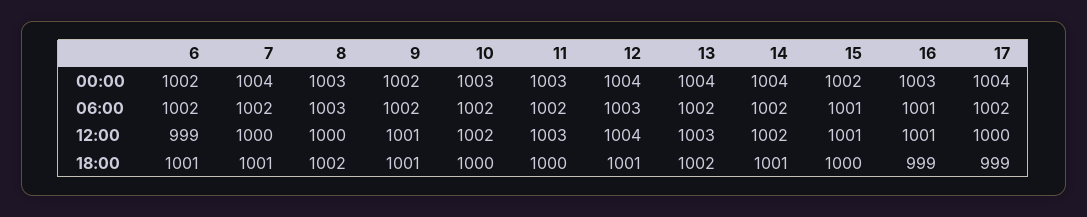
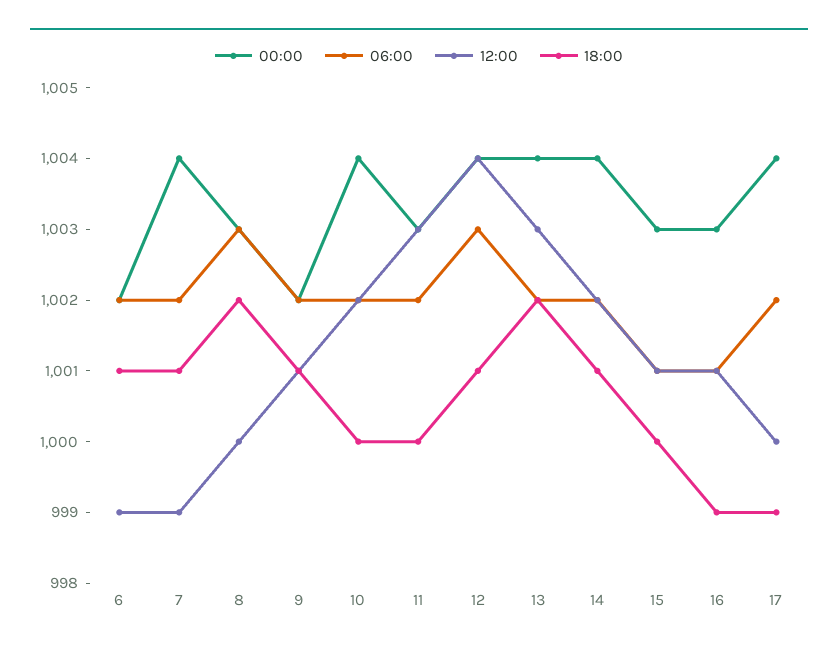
  {
    "00:00": {
      "6": 1002,
      "7": 1004,
      "8": 1003,
      "9": 1002,
-     "10": 1003,
+     "10": 1004,
      "11": 1003,
      "12": 1004,
      "13": 1004,
      "14": 1004,
-     "15": 1002,
+     "15": 1003,
      "16": 1003,
      "17": 1004
    },
    "06:00": {
      "6": 1002,
      "7": 1002,
      "8": 1003,
      "9": 1002,
      "10": 1002,
      "11": 1002,
      "12": 1003,
      "13": 1002,
      "14": 1002,
      "15": 1001,
      "16": 1001,
      "17": 1002
    },
    "12:00": {
      "6": 999,
-     "7": 1000,
+     "7": 999,
      "8": 1000,
      "9": 1001,
      "10": 1002,
      "11": 1003,
      "12": 1004,
      "13": 1003,
      "14": 1002,
      "15": 1001,
      "16": 1001,
      "17": 1000
    },
    "18:00": {
      "6": 1001,
      "7": 1001,
      "8": 1002,
      "9": 1001,
      "10": 1000,
      "11": 1000,
      "12": 1001,
      "13": 1002,
      "14": 1001,
      "15": 1000,
      "16": 999,
      "17": 999
    }
  }

